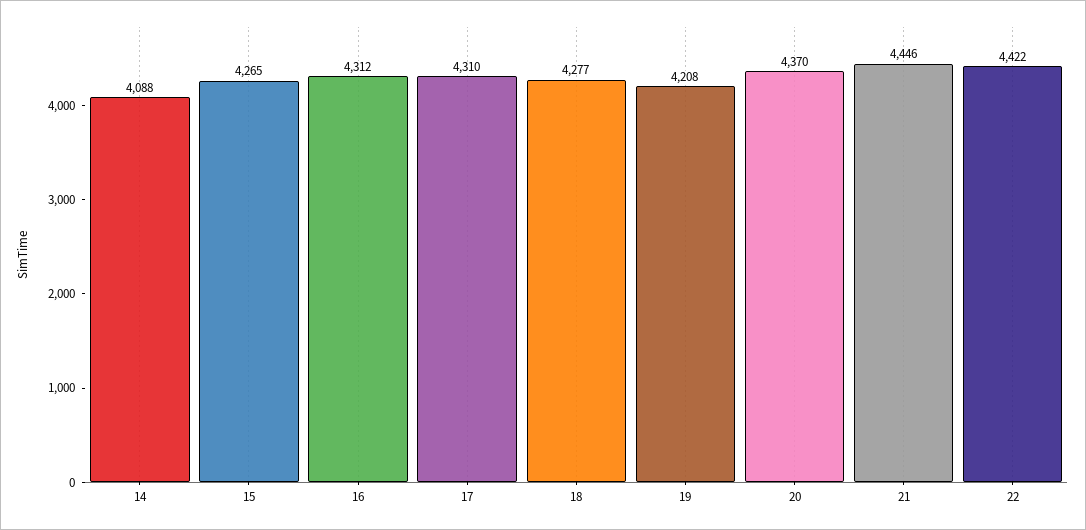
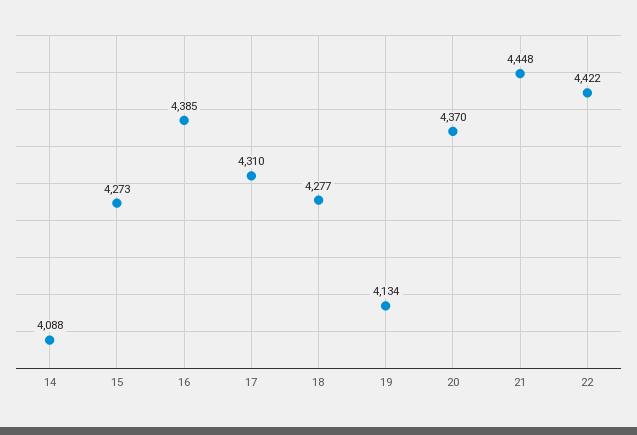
  {
    "14": 4088,
-   "15": 4265,
+   "15": 4273,
-   "16": 4312,
+   "16": 4385,
    "17": 4310,
    "18": 4277,
-   "19": 4208,
+   "19": 4134,
    "20": 4370,
-   "21": 4446,
+   "21": 4448,
    "22": 4422
  }

